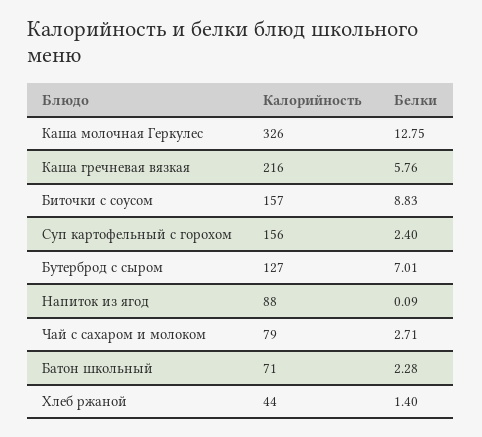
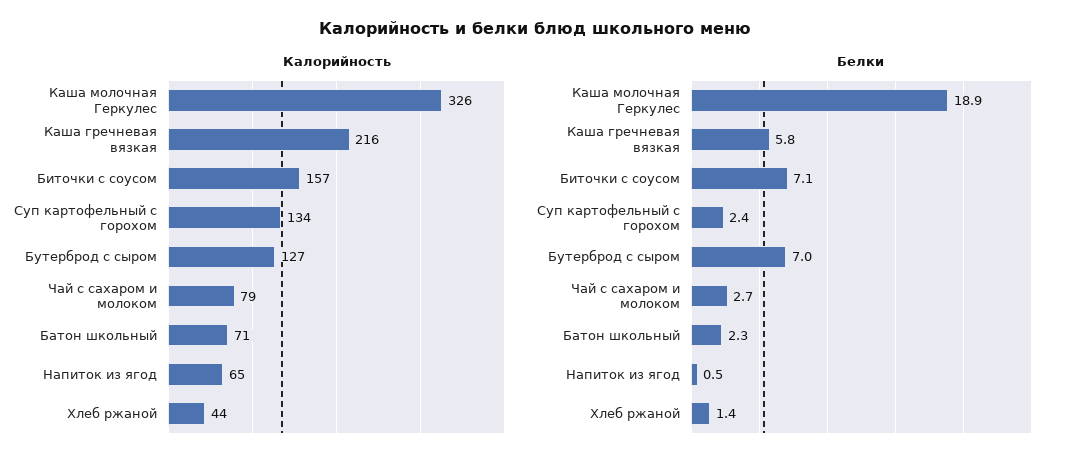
  {
    "Калорийность": {
      "Каша молочная Геркулес": 326,
      "Каша гречневая вязкая": 216,
      "Биточки с соусом": 157,
-     "Суп картофельный с горохом": 156,
+     "Суп картофельный с горохом": 134,
      "Бутерброд с сыром": 127,
-     "Напиток из ягод": 88,
+     "Напиток из ягод": 65,
      "Чай с сахаром и молоком": 79,
      "Батон школьный": 71,
      "Хлеб ржаной": 44
    },
    "Белки": {
-     "Каша молочная Геркулес": 12.75,
+     "Каша молочная Геркулес": 18.9,
      "Каша гречневая вязкая": 5.76,
-     "Биточки с соусом": 8.83,
+     "Биточки с соусом": 7.1,
      "Суп картофельный с горохом": 2.4,
      "Бутерброд с сыром": 7.01,
-     "Напиток из ягод": 0.09,
+     "Напиток из ягод": 0.5,
      "Чай с сахаром и молоком": 2.71,
      "Батон школьный": 2.28,
      "Хлеб ржаной": 1.4
    }
  }

